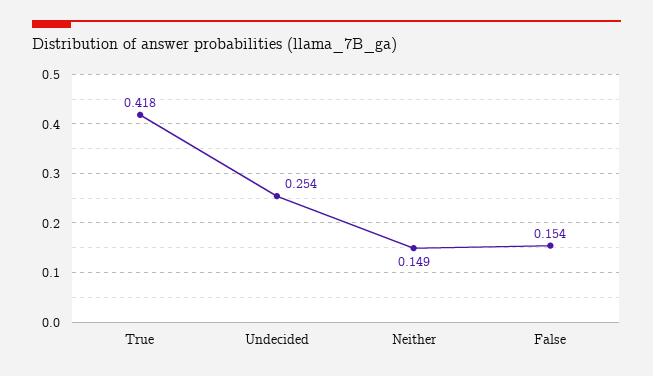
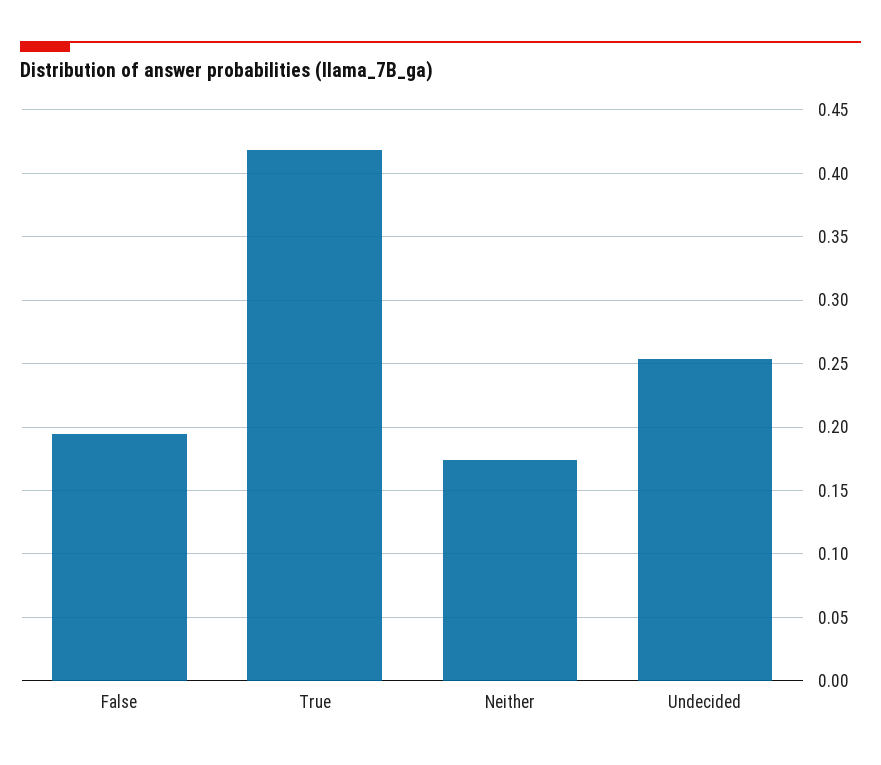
  {
    "True": 0.418,
    "Undecided": 0.254,
-   "Neither": 0.149,
+   "Neither": 0.175,
-   "False": 0.154
+   "False": 0.195
  }

